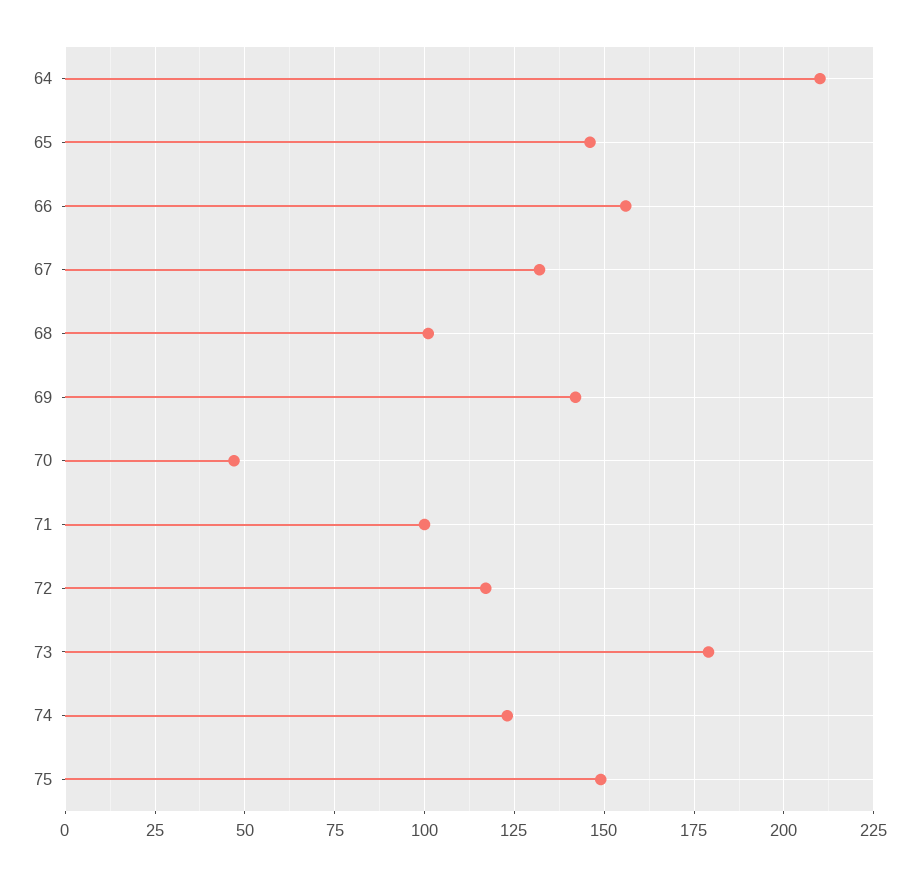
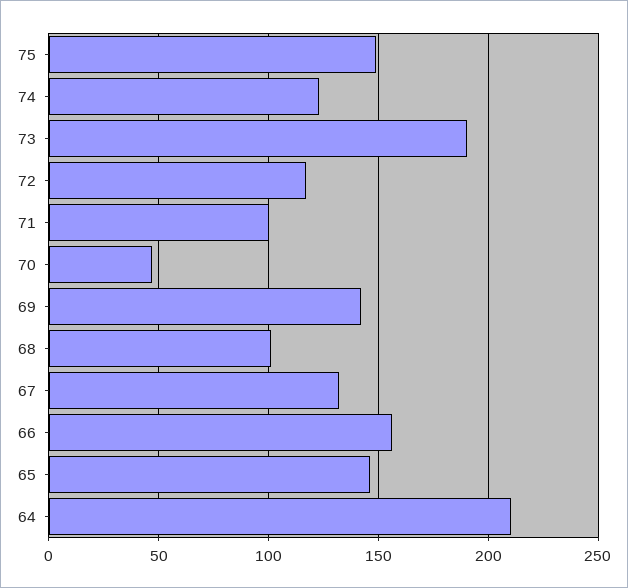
  {
    "64": 210,
    "65": 145,
    "66": 155,
    "67": 130,
    "68": 100,
    "69": 140,
    "70": 45,
    "71": 100,
    "72": 115,
-   "73": 180,
+   "73": 190,
    "74": 125,
    "75": 150
  }

